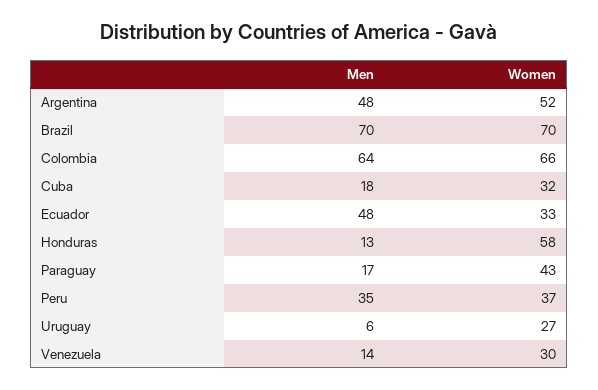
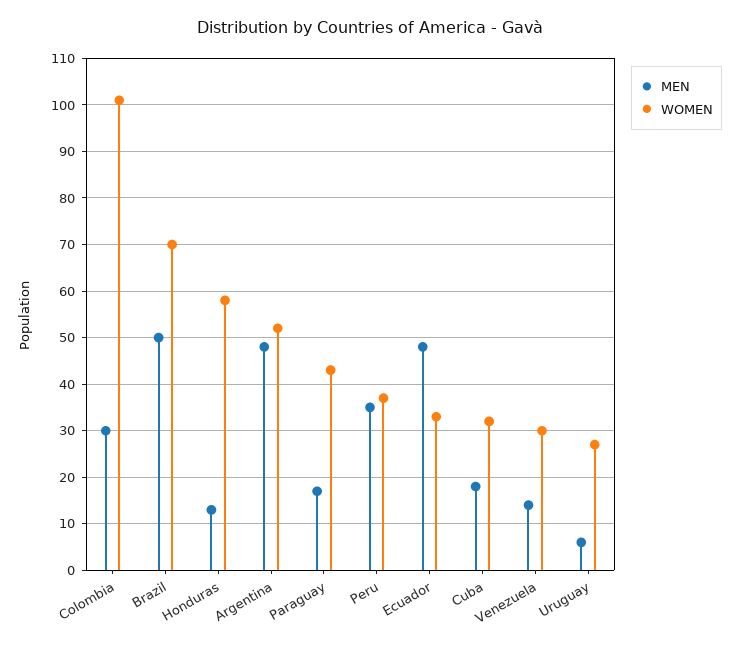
  {
    "Men": {
      "Argentina": 48,
-     "Brazil": 70,
+     "Brazil": 50,
-     "Colombia": 64,
+     "Colombia": 30,
      "Cuba": 18,
      "Ecuador": 48,
      "Honduras": 13,
      "Paraguay": 17,
      "Peru": 35,
      "Uruguay": 6,
      "Venezuela": 14
    },
    "Women": {
      "Argentina": 52,
      "Brazil": 70,
-     "Colombia": 66,
+     "Colombia": 100,
      "Cuba": 32,
      "Ecuador": 33,
      "Honduras": 58,
      "Paraguay": 43,
      "Peru": 37,
      "Uruguay": 27,
      "Venezuela": 30
    }
  }

